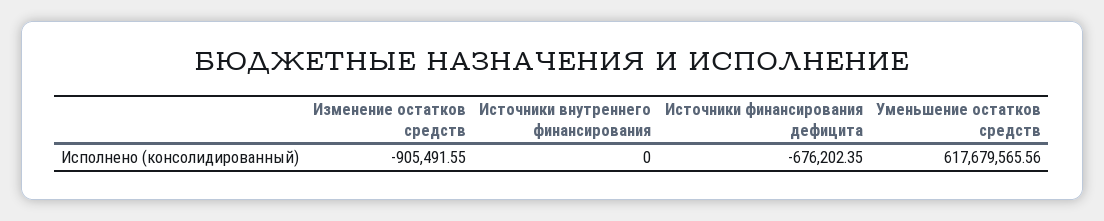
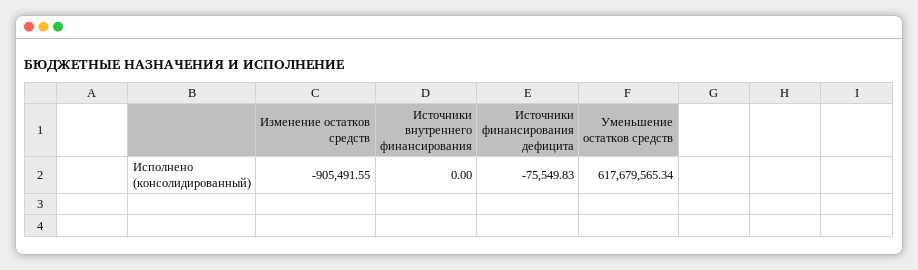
  {
    "Изменение остатков средств": -905491.55,
    "Источники внутреннего финансирования": 0,
-   "Источники финансирования дефицита": -676202.35,
+   "Источники финансирования дефицита": -75549.83,
-   "Уменьшение остатков средств": 617679565.56
+   "Уменьшение остатков средств": 617679565.34
  }

